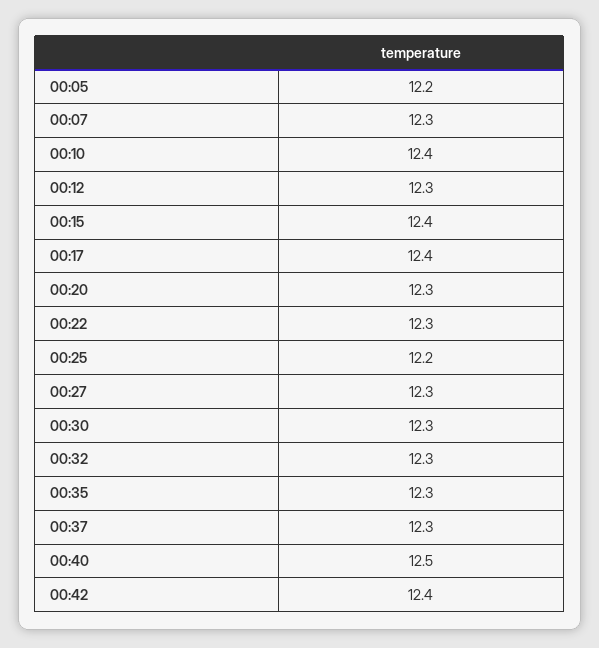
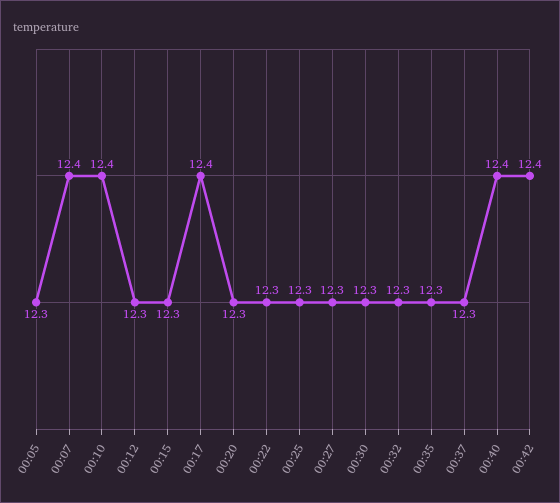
  {
-   "00:05": 12.2,
+   "00:05": 12.3,
-   "00:07": 12.3,
+   "00:07": 12.4,
    "00:10": 12.4,
    "00:12": 12.3,
-   "00:15": 12.4,
+   "00:15": 12.3,
    "00:17": 12.4,
    "00:20": 12.3,
    "00:22": 12.3,
-   "00:25": 12.2,
+   "00:25": 12.3,
    "00:27": 12.3,
    "00:30": 12.3,
    "00:32": 12.3,
    "00:35": 12.3,
    "00:37": 12.3,
-   "00:40": 12.5,
+   "00:40": 12.4,
    "00:42": 12.4
  }

